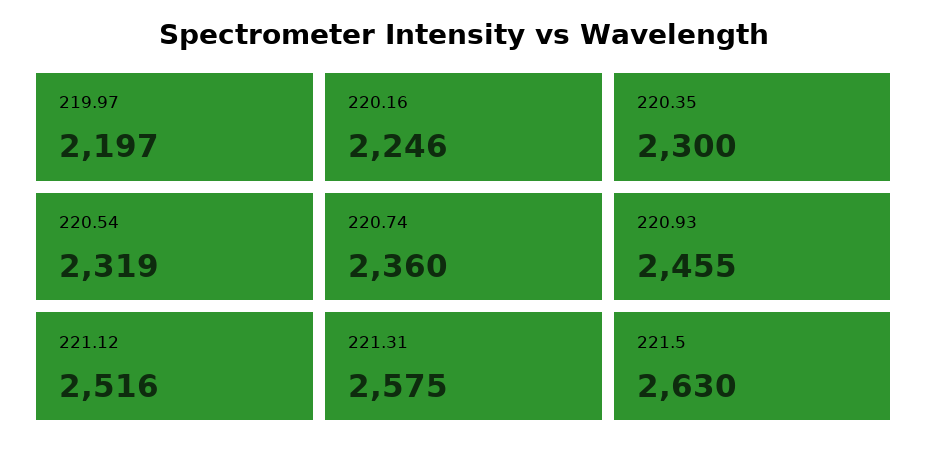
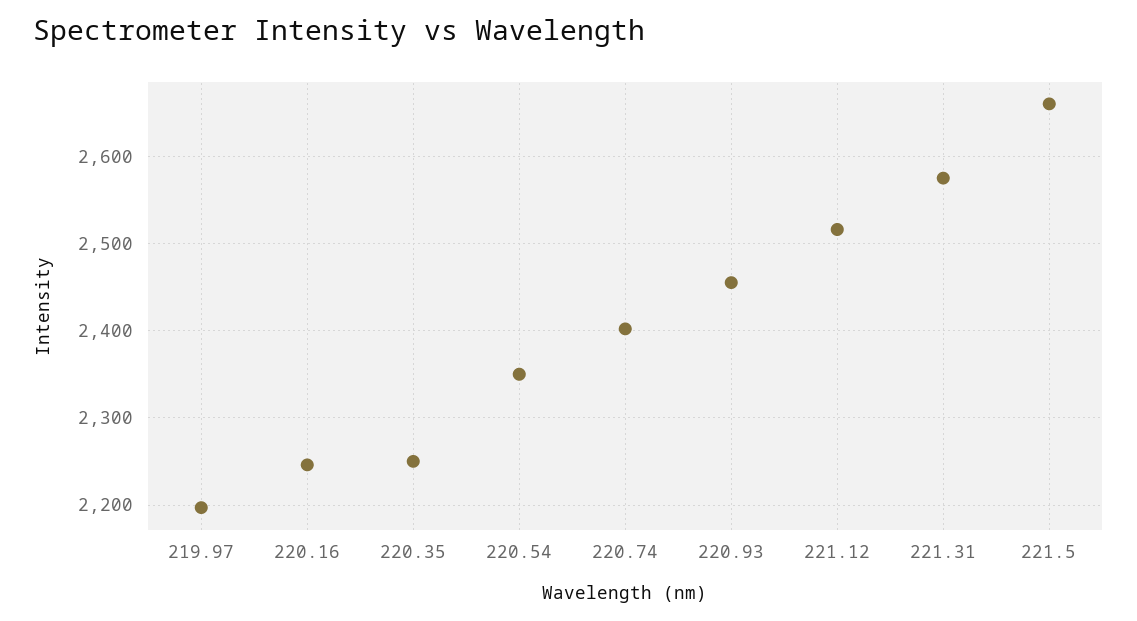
  {
    "219.97": 2197,
    "220.16": 2246,
-   "220.35": 2300,
+   "220.35": 2250,
-   "220.54": 2319,
+   "220.54": 2350,
-   "220.74": 2360,
+   "220.74": 2400,
    "220.93": 2455,
    "221.12": 2516,
    "221.31": 2575,
-   "221.5": 2630
+   "221.5": 2660
  }

